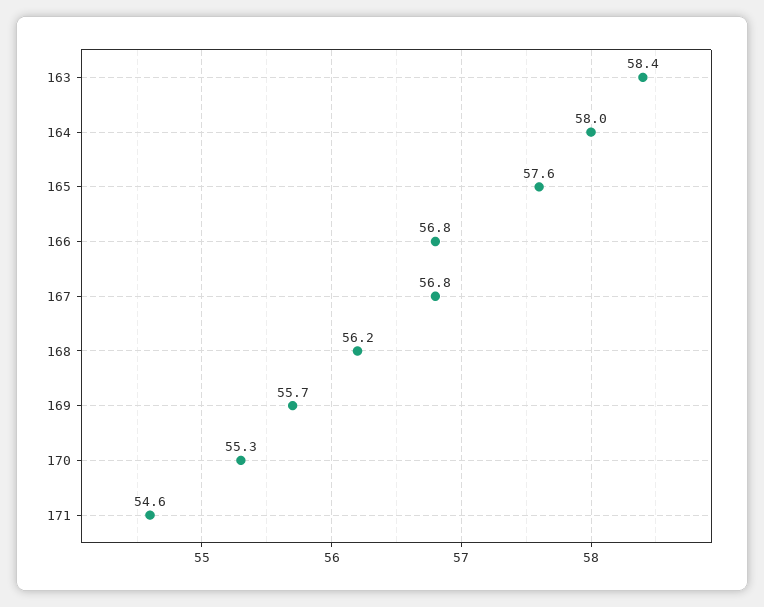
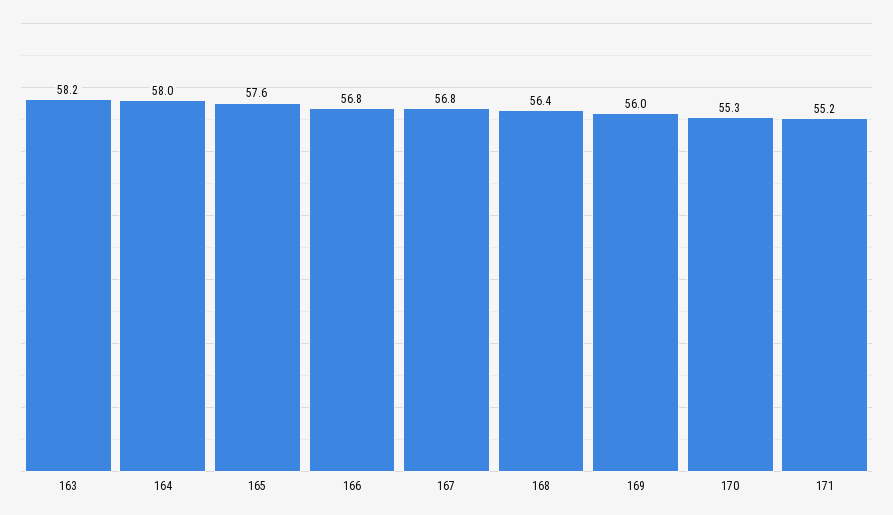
  {
-   "163": 58.4,
+   "163": 58.2,
    "164": 58,
    "165": 57.6,
    "166": 56.8,
    "167": 56.8,
-   "168": 56.2,
+   "168": 56.4,
-   "169": 55.7,
+   "169": 56,
    "170": 55.3,
-   "171": 54.6
+   "171": 55.2
  }

